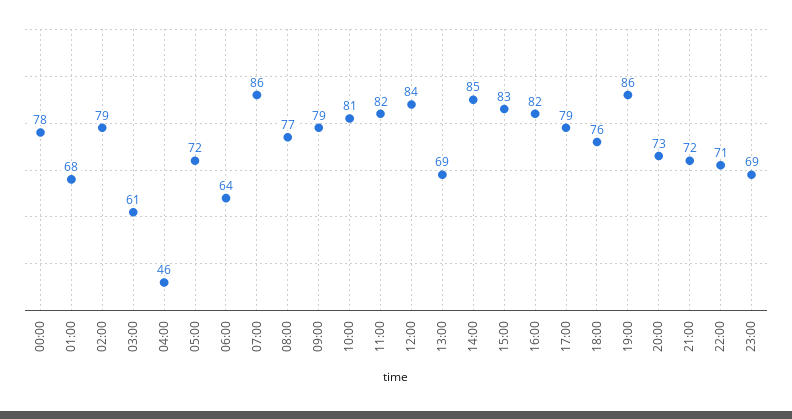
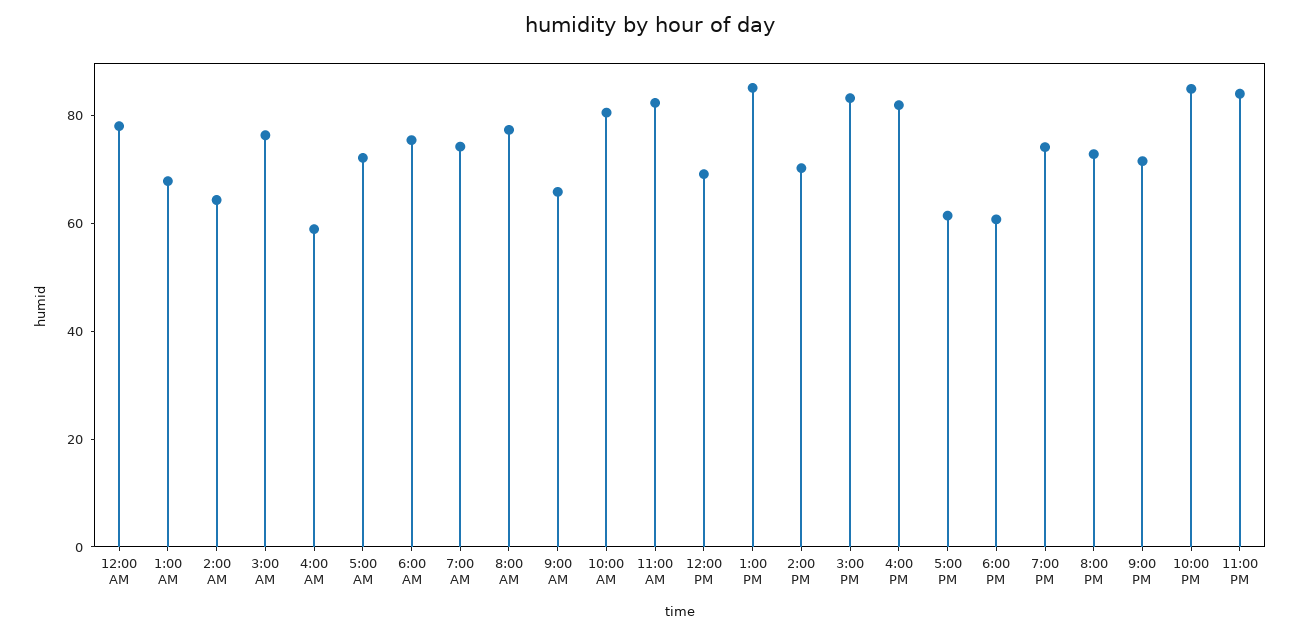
  {
    "00:00": 78,
    "01:00": 68,
-   "02:00": 79,
+   "02:00": 65,
-   "03:00": 61,
+   "03:00": 75,
-   "04:00": 46,
+   "04:00": 60,
    "05:00": 72,
-   "06:00": 64,
+   "06:00": 75,
-   "07:00": 86,
+   "07:00": 75,
    "08:00": 77,
-   "09:00": 79,
+   "09:00": 65,
    "10:00": 81,
    "11:00": 82,
-   "12:00": 84,
+   "12:00": 70,
-   "13:00": 69,
+   "13:00": 85,
-   "14:00": 85,
+   "14:00": 70,
    "15:00": 83,
    "16:00": 82,
-   "17:00": 79,
+   "17:00": 60,
-   "18:00": 76,
+   "18:00": 60,
-   "19:00": 86,
+   "19:00": 75,
    "20:00": 73,
    "21:00": 72,
-   "22:00": 71,
+   "22:00": 85,
-   "23:00": 69
+   "23:00": 85
  }

